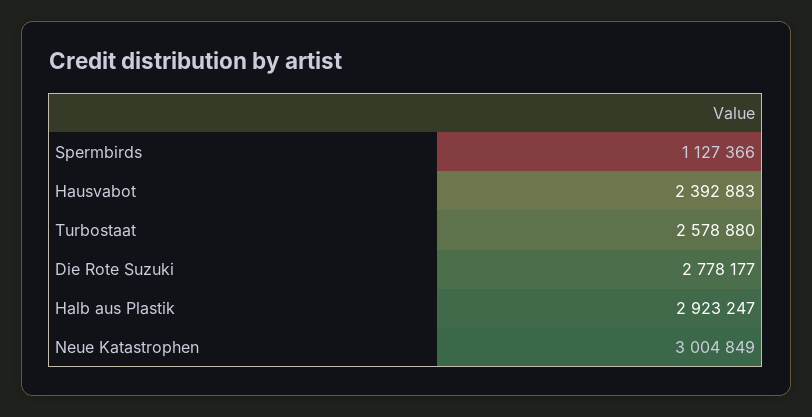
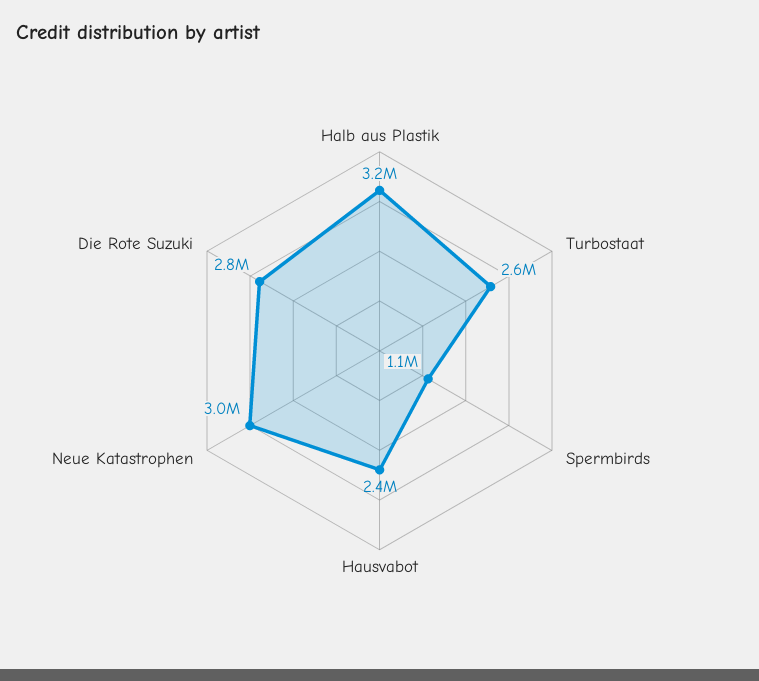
  {
    "Spermbirds": 1127366,
    "Hausvabot": 2392883,
    "Turbostaat": 2578880,
    "Die Rote Suzuki": 2778177,
-   "Halb aus Plastik": 2923247,
+   "Halb aus Plastik": 3200000,
    "Neue Katastrophen": 3004849
  }

